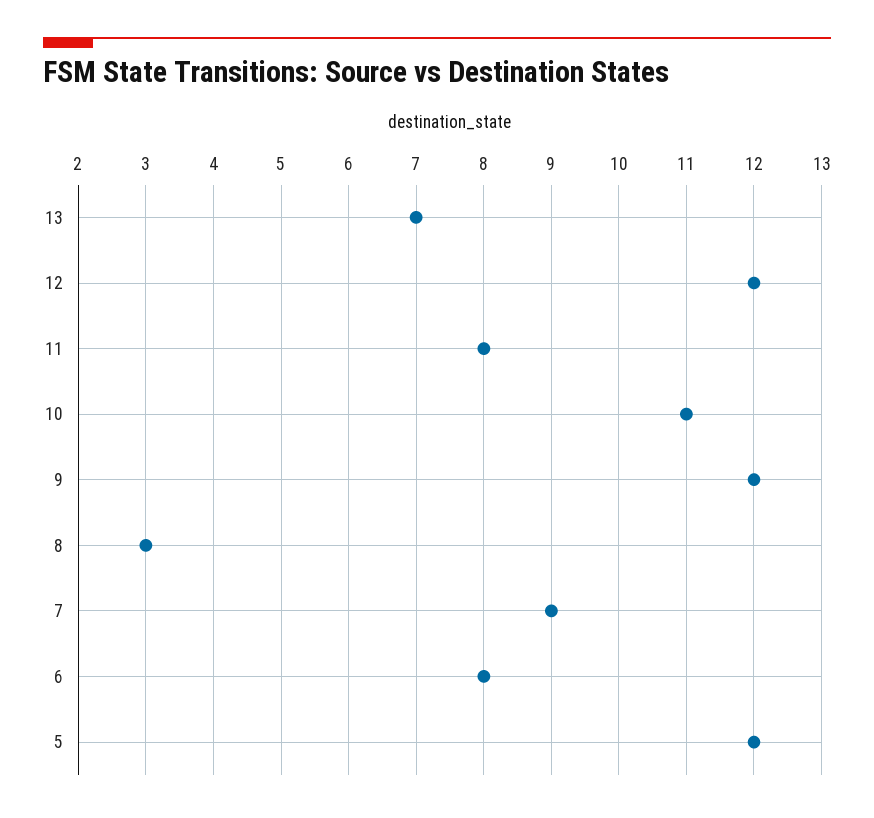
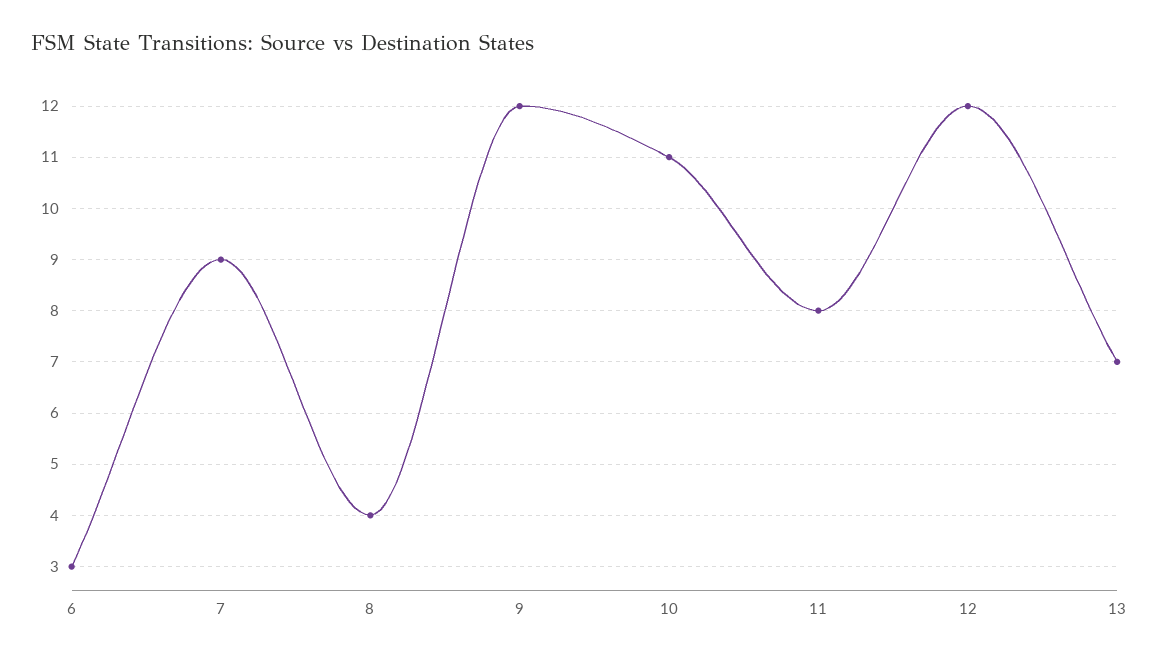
  {
    "13": 7,
    "12": 12,
    "11": 8,
    "10": 11,
    "9": 12,
-   "8": 3,
+   "8": 4,
    "7": 9,
-   "6": 8,
+   "6": 3
-   "5": 12
  }

